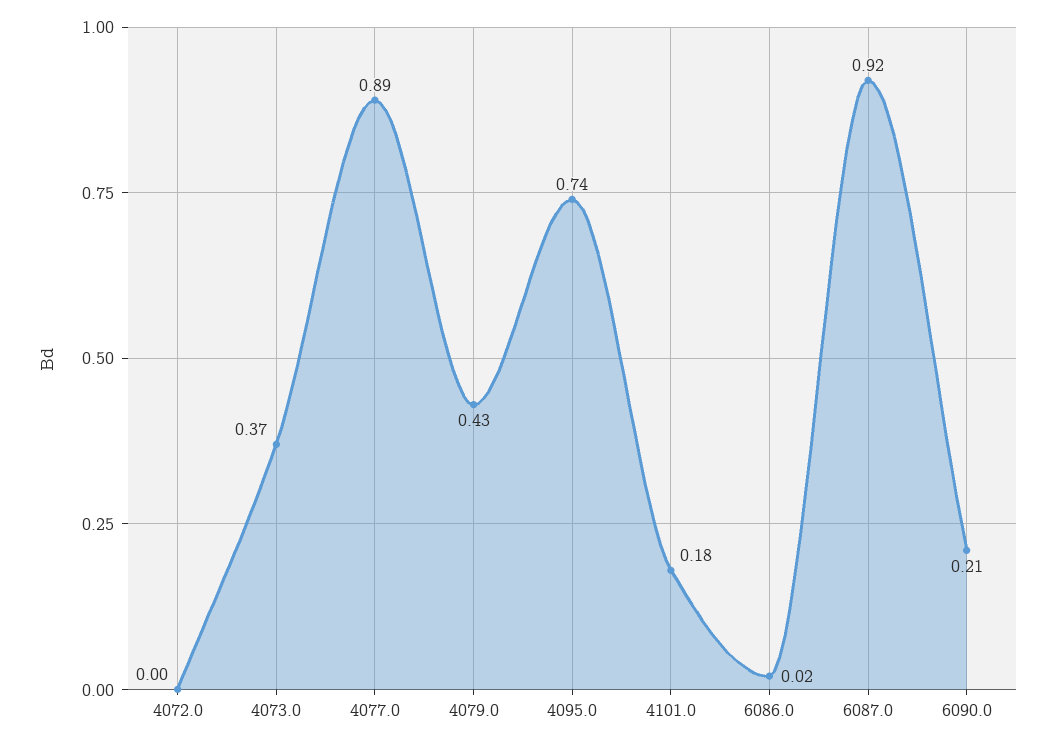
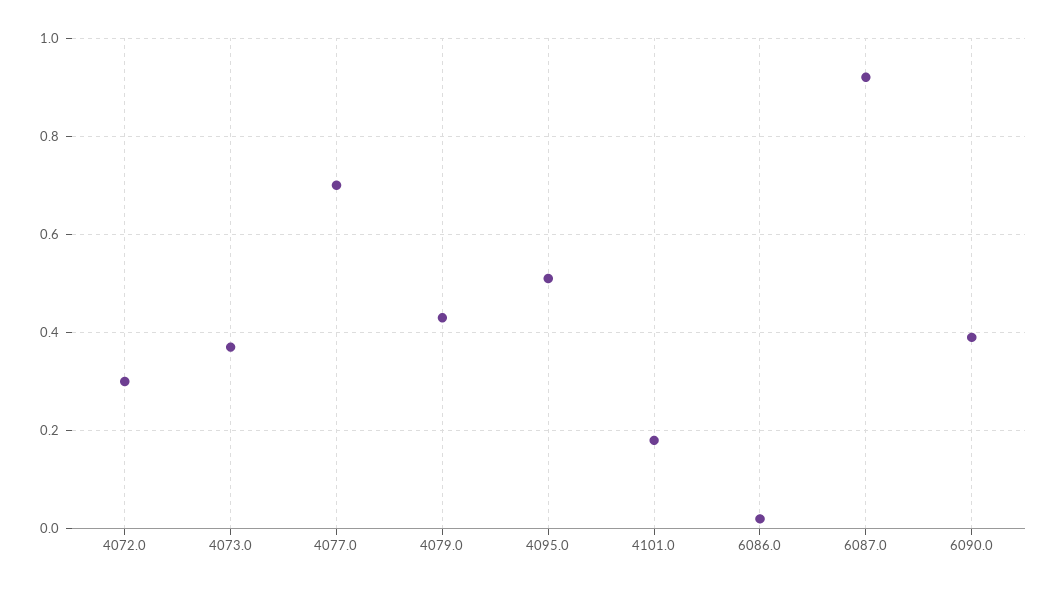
  {
-   "4072.0": 0,
+   "4072.0": 0.3,
    "4073.0": 0.37,
-   "4077.0": 0.89,
+   "4077.0": 0.7,
    "4079.0": 0.43,
-   "4095.0": 0.74,
+   "4095.0": 0.5,
    "4101.0": 0.18,
    "6086.0": 0.02,
    "6087.0": 0.92,
-   "6090.0": 0.21
+   "6090.0": 0.4
  }

